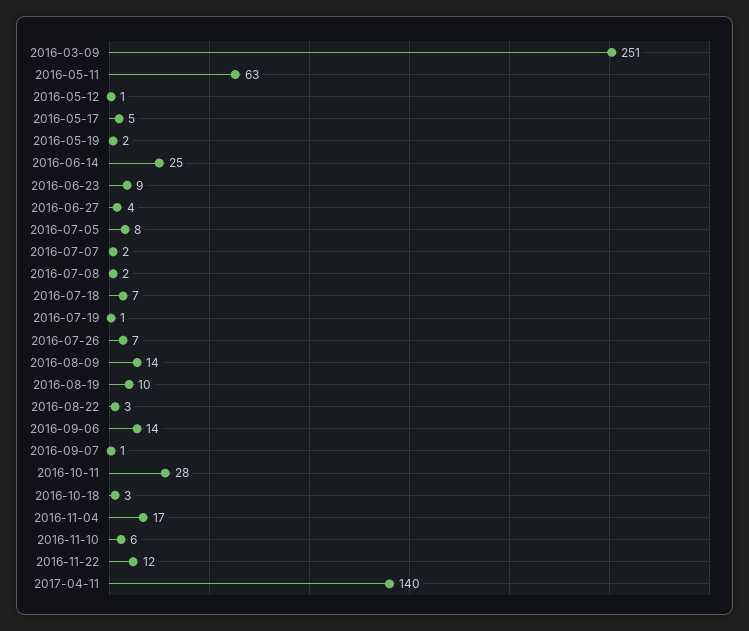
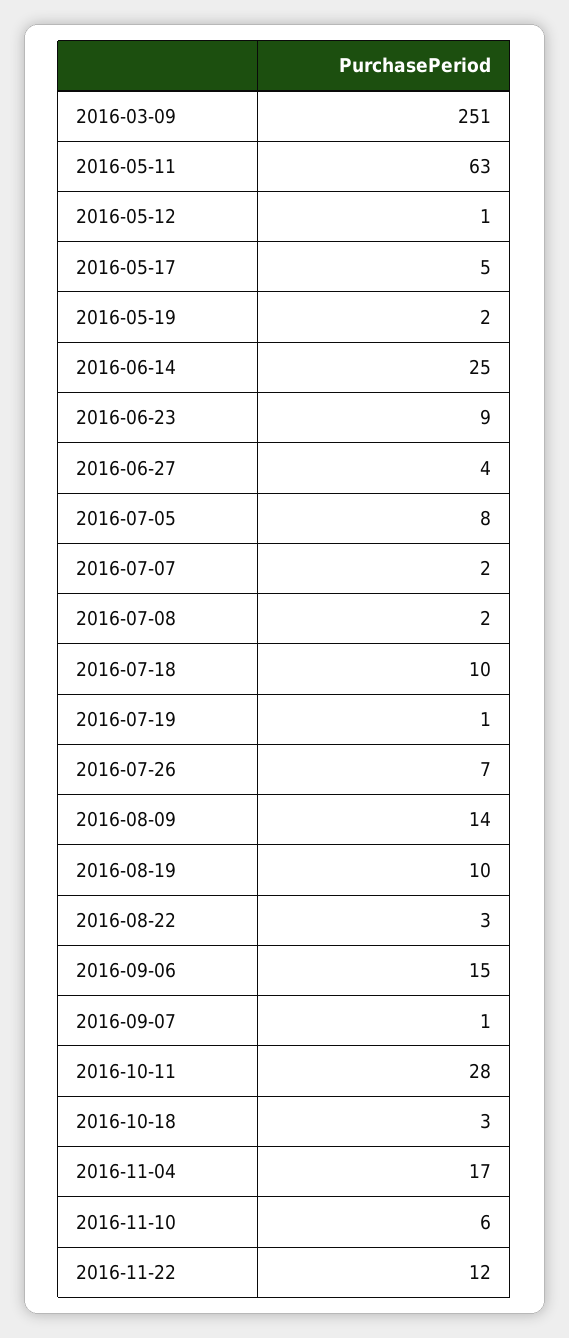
  {
    "2016-03-09": 251,
    "2016-05-11": 63,
    "2016-05-12": 1,
    "2016-05-17": 5,
    "2016-05-19": 2,
    "2016-06-14": 25,
    "2016-06-23": 9,
    "2016-06-27": 4,
    "2016-07-05": 8,
    "2016-07-07": 2,
    "2016-07-08": 2,
-   "2016-07-18": 7,
+   "2016-07-18": 10,
    "2016-07-19": 1,
    "2016-07-26": 7,
    "2016-08-09": 14,
    "2016-08-19": 10,
    "2016-08-22": 3,
-   "2016-09-06": 14,
+   "2016-09-06": 15,
    "2016-09-07": 1,
    "2016-10-11": 28,
    "2016-10-18": 3,
    "2016-11-04": 17,
    "2016-11-10": 6,
-   "2016-11-22": 12,
+   "2016-11-22": 12
-   "2017-04-11": 140
  }

